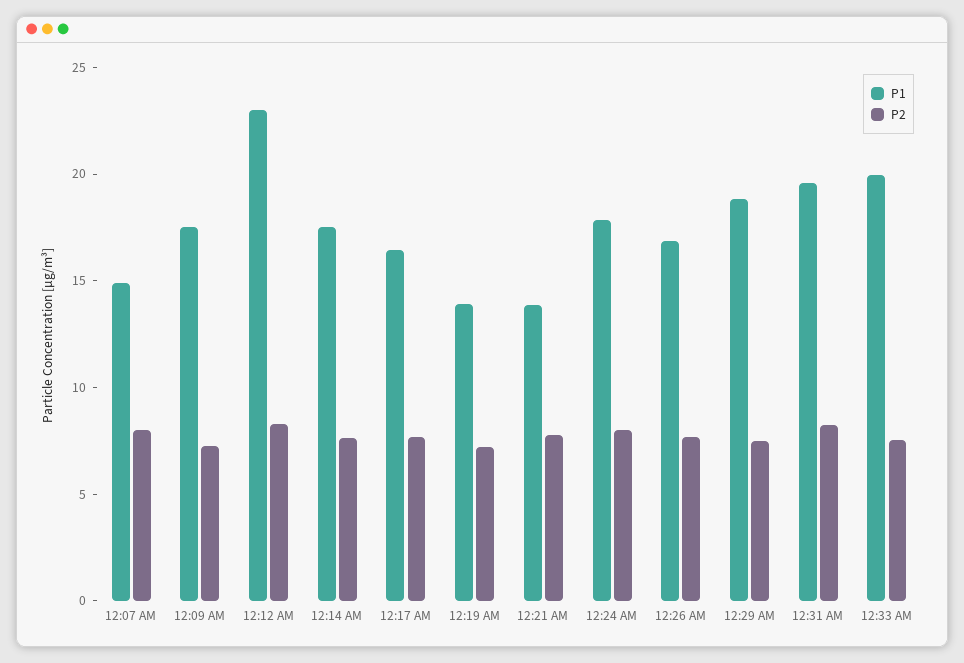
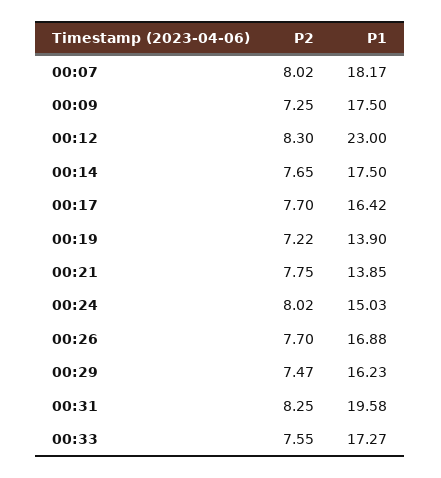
  {
    "P1": {
-     "12:07 AM": 15,
+     "12:07 AM": 18.17,
      "12:09 AM": 17.5,
      "12:12 AM": 23,
      "12:14 AM": 17.5,
      "12:17 AM": 16.42,
      "12:19 AM": 13.9,
      "12:21 AM": 13.85,
-     "12:24 AM": 18,
+     "12:24 AM": 15.03,
      "12:26 AM": 16.88,
-     "12:29 AM": 19,
+     "12:29 AM": 16.23,
      "12:31 AM": 19.58,
-     "12:33 AM": 20
+     "12:33 AM": 17.27
    },
    "P2": {
      "12:07 AM": 8.02,
      "12:09 AM": 7.25,
      "12:12 AM": 8.3,
      "12:14 AM": 7.65,
      "12:17 AM": 7.7,
      "12:19 AM": 7.22,
      "12:21 AM": 7.75,
      "12:24 AM": 8.02,
      "12:26 AM": 7.7,
      "12:29 AM": 7.47,
      "12:31 AM": 8.25,
      "12:33 AM": 7.55
    }
  }

